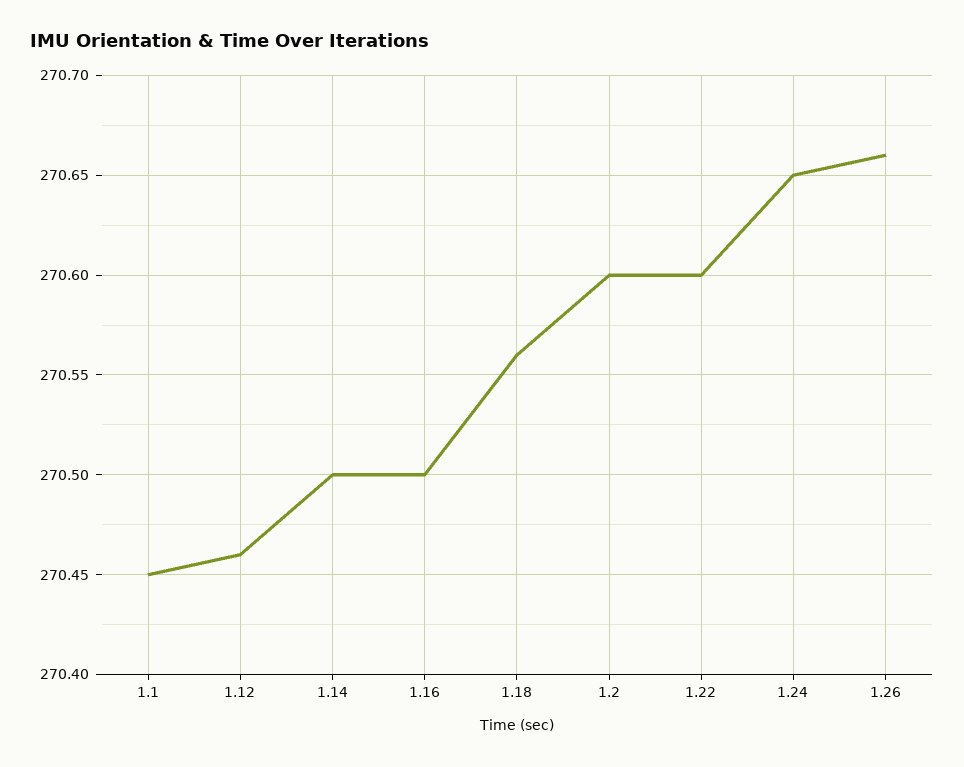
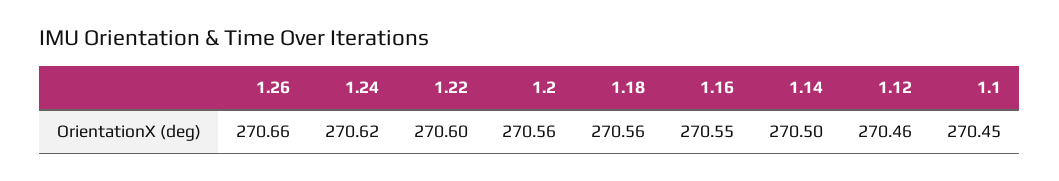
  {
    "1.1": 270.45,
    "1.12": 270.46,
    "1.14": 270.5,
-   "1.16": 270.5,
+   "1.16": 270.55,
    "1.18": 270.56,
-   "1.2": 270.6,
+   "1.2": 270.56,
    "1.22": 270.6,
-   "1.24": 270.65,
+   "1.24": 270.62,
    "1.26": 270.66
  }

